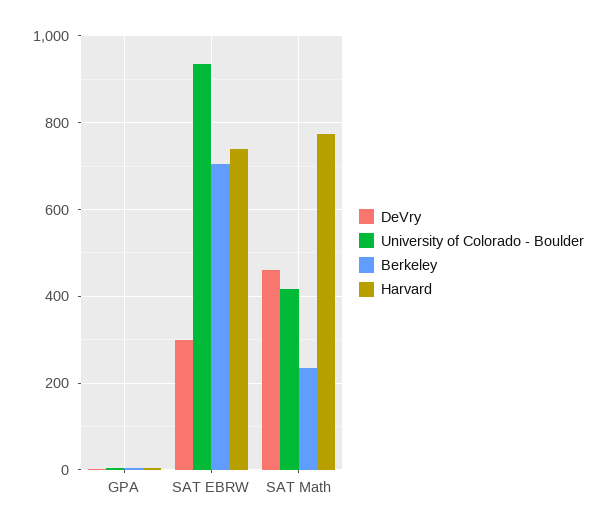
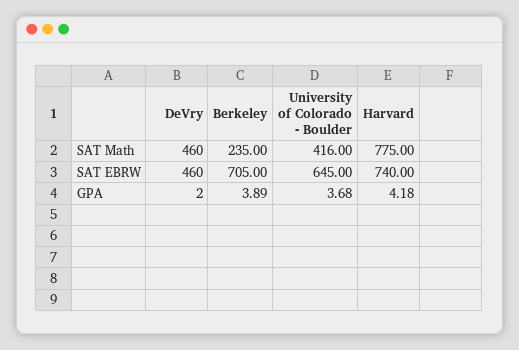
  {
    "DeVry": {
      "GPA": 2,
-     "SAT EBRW": 300,
+     "SAT EBRW": 460,
      "SAT Math": 460
    },
    "University of Colorado - Boulder": {
      "GPA": 3.68,
-     "SAT EBRW": 940,
+     "SAT EBRW": 645,
      "SAT Math": 416
    },
    "Berkeley": {
      "GPA": 3.89,
      "SAT EBRW": 705,
      "SAT Math": 235
    },
    "Harvard": {
      "GPA": 4.18,
      "SAT EBRW": 740,
      "SAT Math": 775
    }
  }

